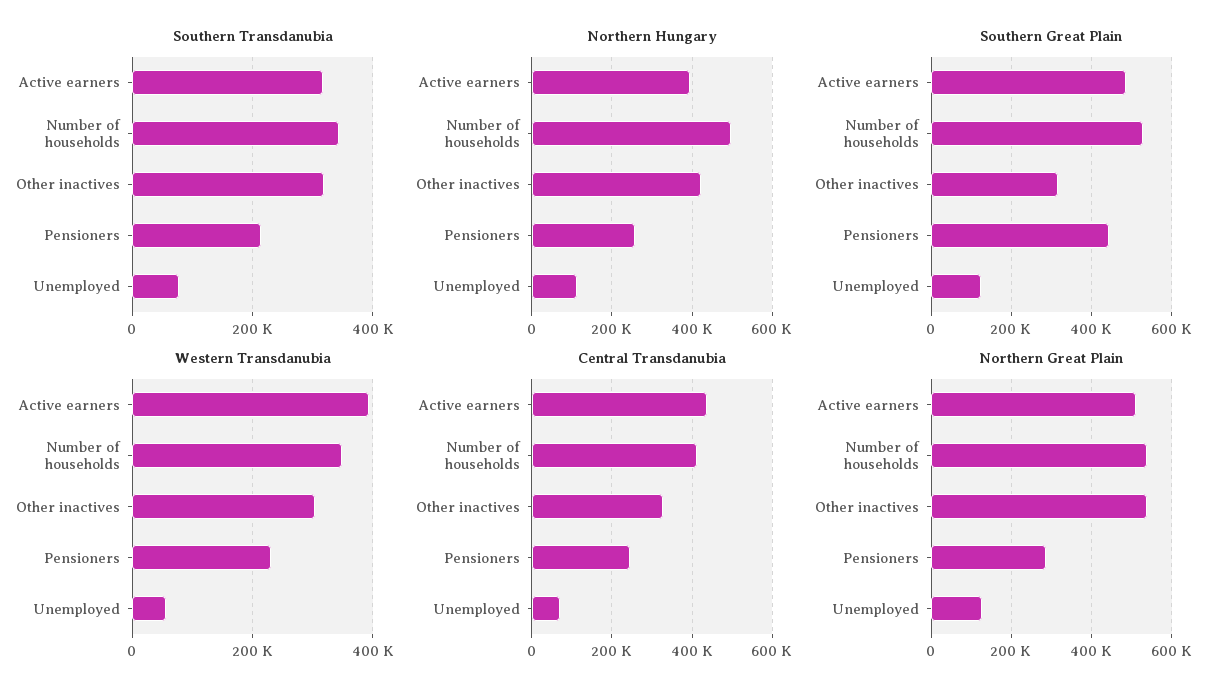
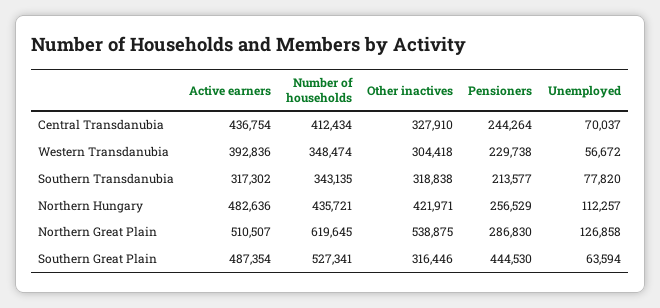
  {
    "Southern Transdanubia": {
      "Active earners": 317302,
      "Number of households": 343135,
      "Other inactives": 318838,
      "Pensioners": 213577,
      "Unemployed": 77820
    },
    "Northern Hungary": {
-     "Active earners": 400000,
+     "Active earners": 482636,
-     "Number of households": 500000,
+     "Number of households": 435721,
      "Other inactives": 421971,
      "Pensioners": 256529,
      "Unemployed": 112257
    },
    "Southern Great Plain": {
      "Active earners": 487354,
      "Number of households": 527341,
      "Other inactives": 316446,
      "Pensioners": 444530,
-     "Unemployed": 120000
+     "Unemployed": 63594
    },
    "Western Transdanubia": {
      "Active earners": 392836,
      "Number of households": 348474,
      "Other inactives": 304418,
      "Pensioners": 229738,
      "Unemployed": 56672
    },
    "Central Transdanubia": {
      "Active earners": 436754,
      "Number of households": 412434,
      "Other inactives": 327910,
      "Pensioners": 244264,
      "Unemployed": 70037
    },
    "Northern Great Plain": {
      "Active earners": 510507,
-     "Number of households": 540000,
+     "Number of households": 619645,
      "Other inactives": 538875,
      "Pensioners": 286830,
      "Unemployed": 126858
    }
  }

